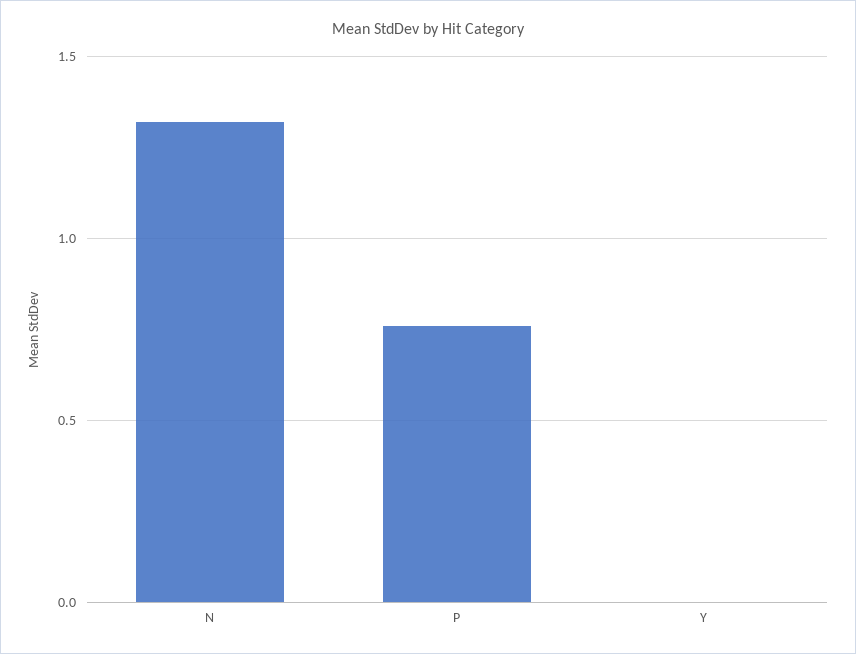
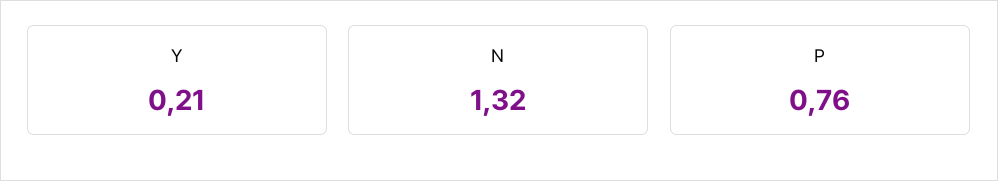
  {
    "N": 1.32,
    "P": 0.76,
-   "Y": 0
+   "Y": 0.21
  }

